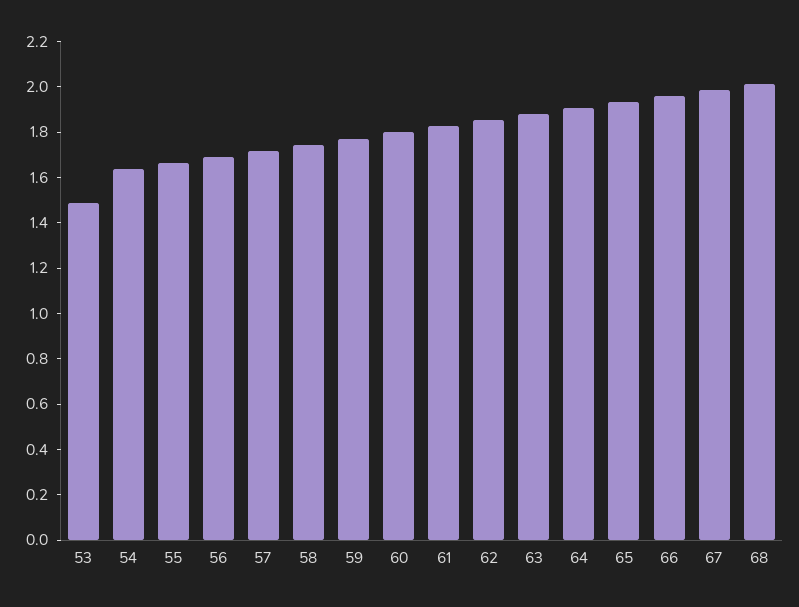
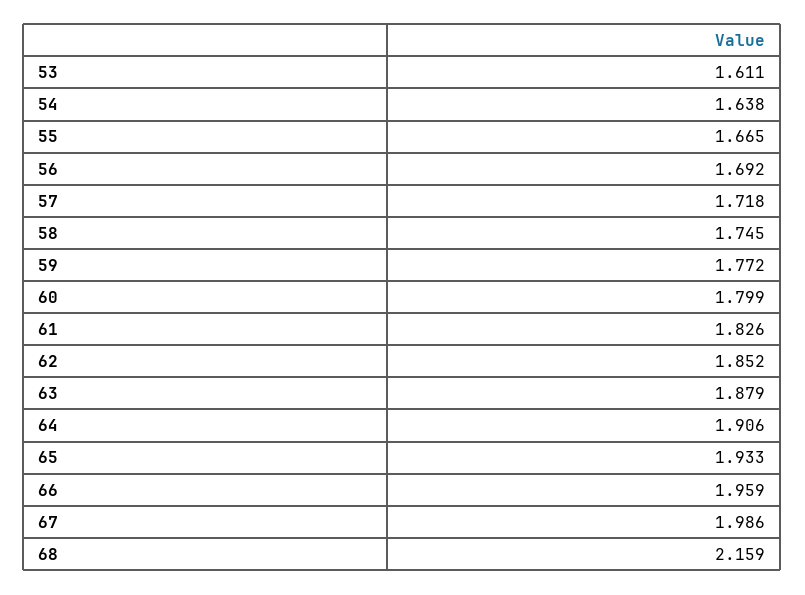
  {
-   "53": 1.5,
+   "53": 1.611,
    "54": 1.638,
    "55": 1.665,
    "56": 1.692,
    "57": 1.718,
    "58": 1.745,
    "59": 1.772,
    "60": 1.799,
    "61": 1.826,
    "62": 1.852,
    "63": 1.879,
    "64": 1.906,
    "65": 1.933,
    "66": 1.959,
    "67": 1.986,
-   "68": 2
+   "68": 2.159
  }

